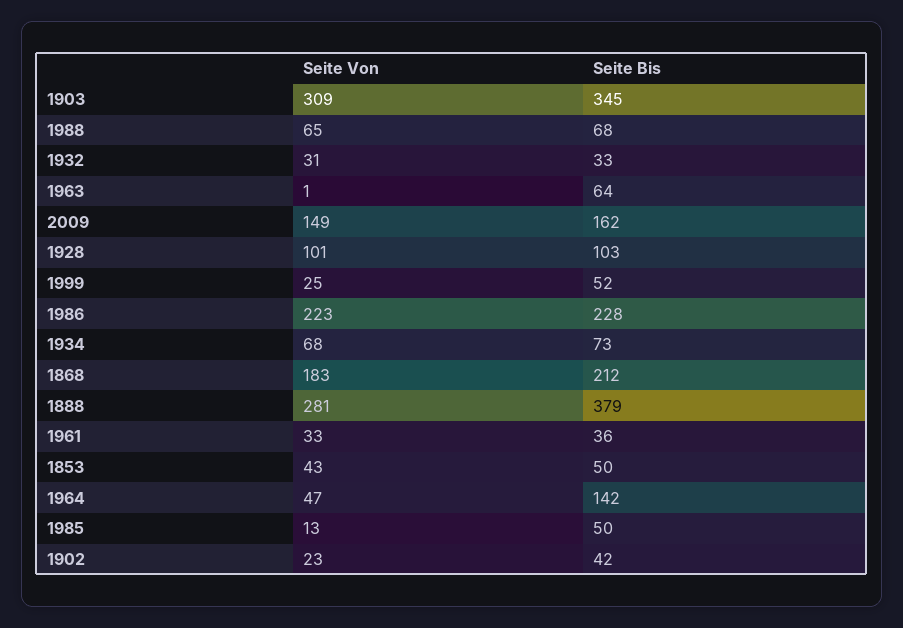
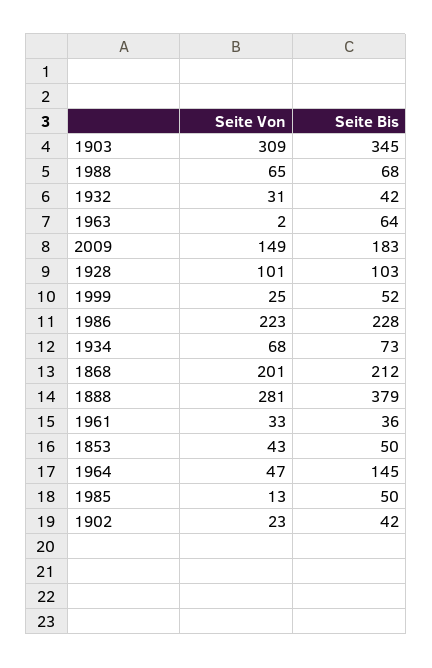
  {
    "Seite Von": {
      "1903": 309,
      "1988": 65,
      "1932": 31,
-     "1963": 1,
+     "1963": 2,
      "2009": 149,
      "1928": 101,
      "1999": 25,
      "1986": 223,
      "1934": 68,
-     "1868": 183,
+     "1868": 201,
      "1888": 281,
      "1961": 33,
      "1853": 43,
      "1964": 47,
      "1985": 13,
      "1902": 23
    },
    "Seite Bis": {
      "1903": 345,
      "1988": 68,
-     "1932": 33,
+     "1932": 42,
      "1963": 64,
-     "2009": 162,
+     "2009": 183,
      "1928": 103,
      "1999": 52,
      "1986": 228,
      "1934": 73,
      "1868": 212,
      "1888": 379,
      "1961": 36,
      "1853": 50,
-     "1964": 142,
+     "1964": 145,
      "1985": 50,
      "1902": 42
    }
  }

